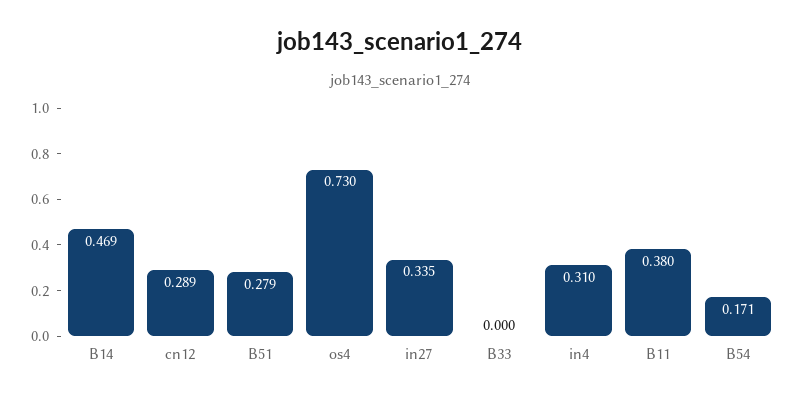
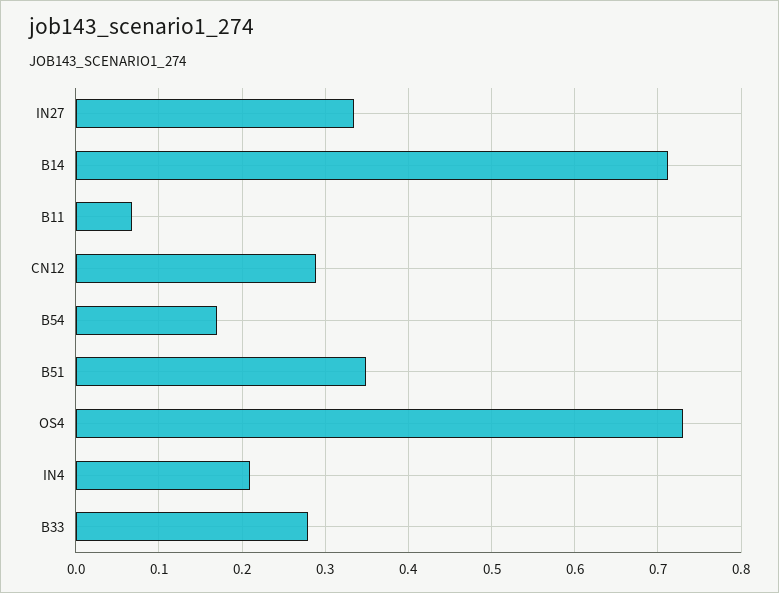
  {
-   "B14": 0.469,
+   "B14": 0.71,
    "cn12": 0.289,
-   "B51": 0.279,
+   "B51": 0.35,
    "os4": 0.73,
    "in27": 0.335,
-   "B33": 0,
+   "B33": 0.28,
-   "in4": 0.31,
+   "in4": 0.21,
-   "B11": 0.38,
+   "B11": 0.07,
    "B54": 0.171
  }

